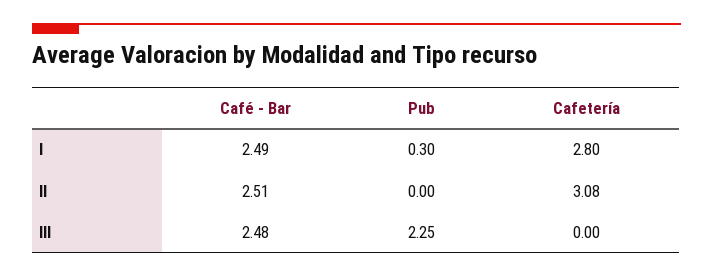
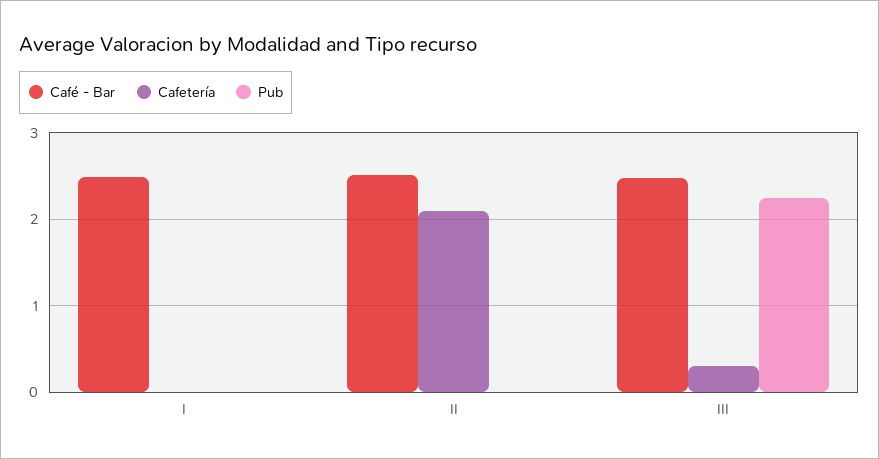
  {
    "Café - Bar": {
      "I": 2.49,
      "II": 2.51,
      "III": 2.48
    },
    "Pub": {
-     "I": 0.3,
+     "I": 0,
      "II": 0,
      "III": 2.25
    },
    "Cafetería": {
-     "I": 2.8,
+     "I": 0,
-     "II": 3.08,
+     "II": 2.1,
-     "III": 0
+     "III": 0.3
    }
  }

